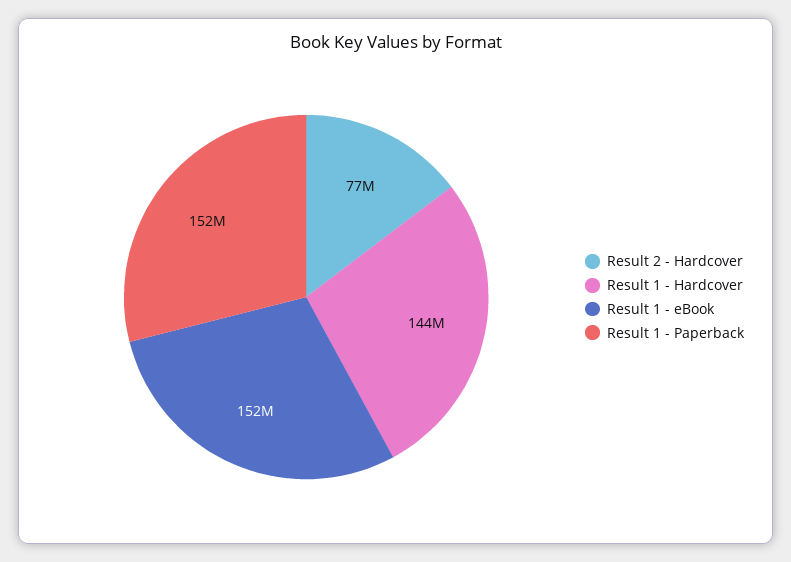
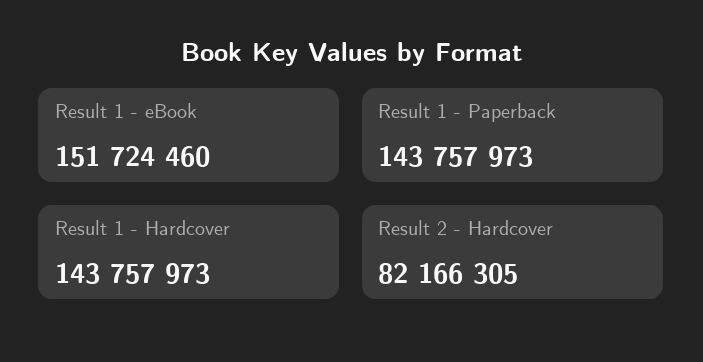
  {
-   "Result 2 - Hardcover": 77000000,
+   "Result 2 - Hardcover": 82166305,
    "Result 1 - Hardcover": 143757973,
    "Result 1 - eBook": 151724460,
-   "Result 1 - Paperback": 152000000
+   "Result 1 - Paperback": 143757973
  }

